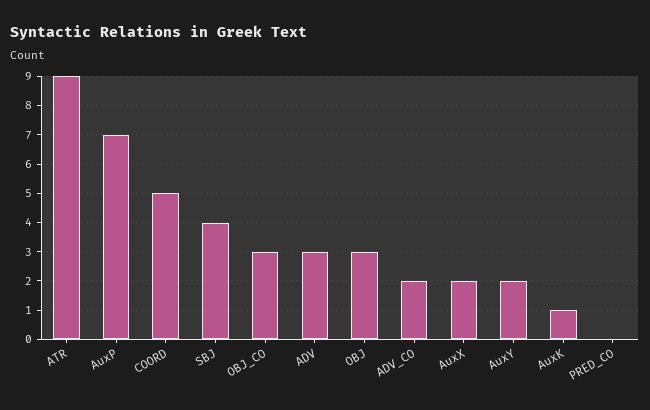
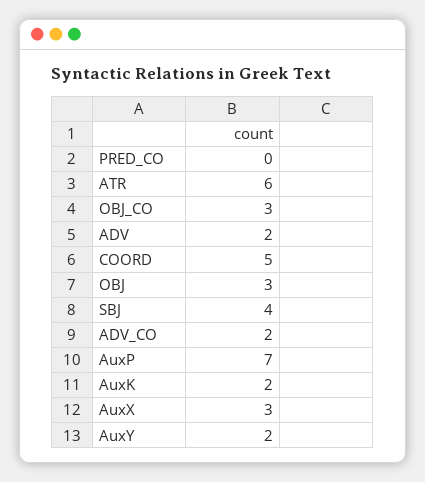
  {
-   "ATR": 9,
+   "ATR": 6,
    "AuxP": 7,
    "COORD": 5,
    "SBJ": 4,
    "OBJ_CO": 3,
-   "ADV": 3,
+   "ADV": 2,
    "OBJ": 3,
    "ADV_CO": 2,
-   "AuxX": 2,
+   "AuxX": 3,
    "AuxY": 2,
-   "AuxK": 1,
+   "AuxK": 2,
    "PRED_CO": 0
  }

